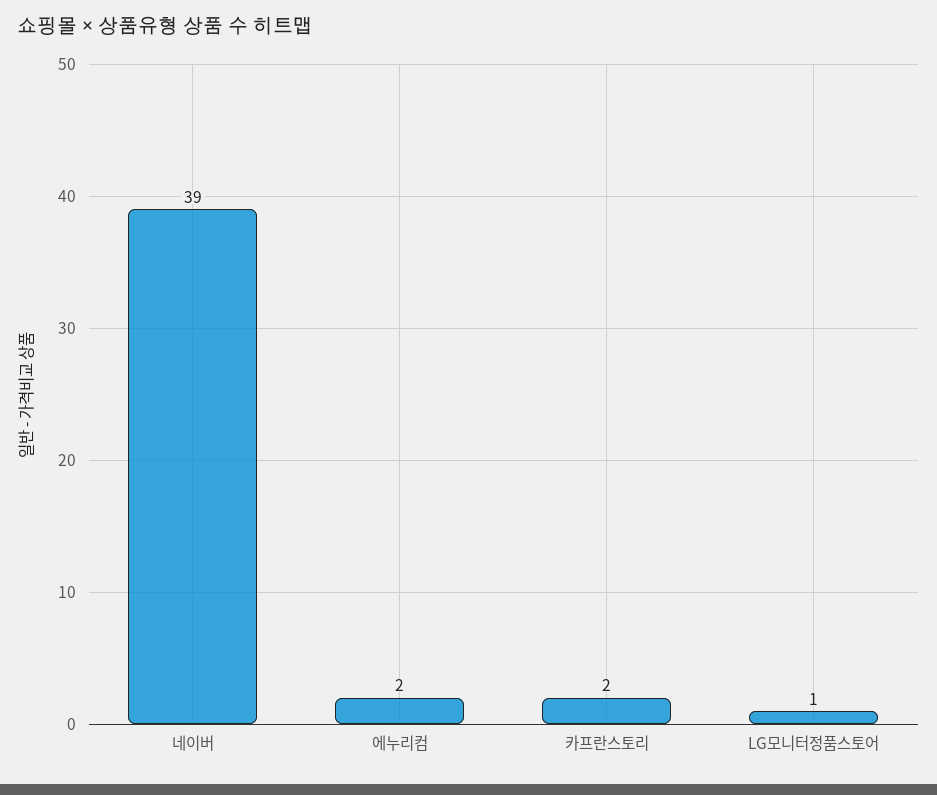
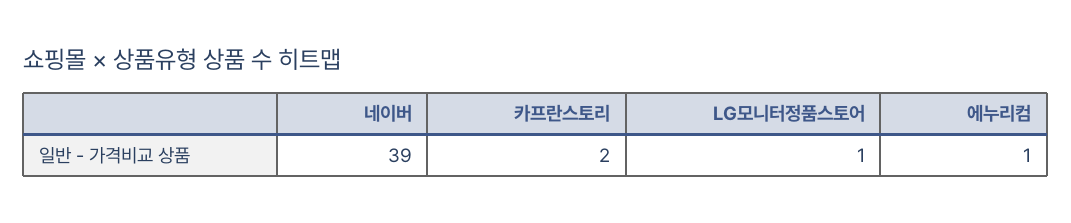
  {
    "네이버": 39,
-   "에누리컴": 2,
+   "에누리컴": 1,
    "카프란스토리": 2,
    "LG모니터정품스토어": 1
  }

